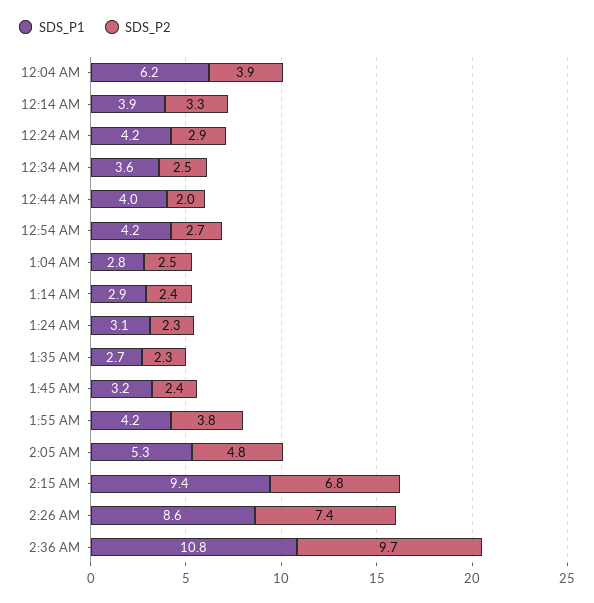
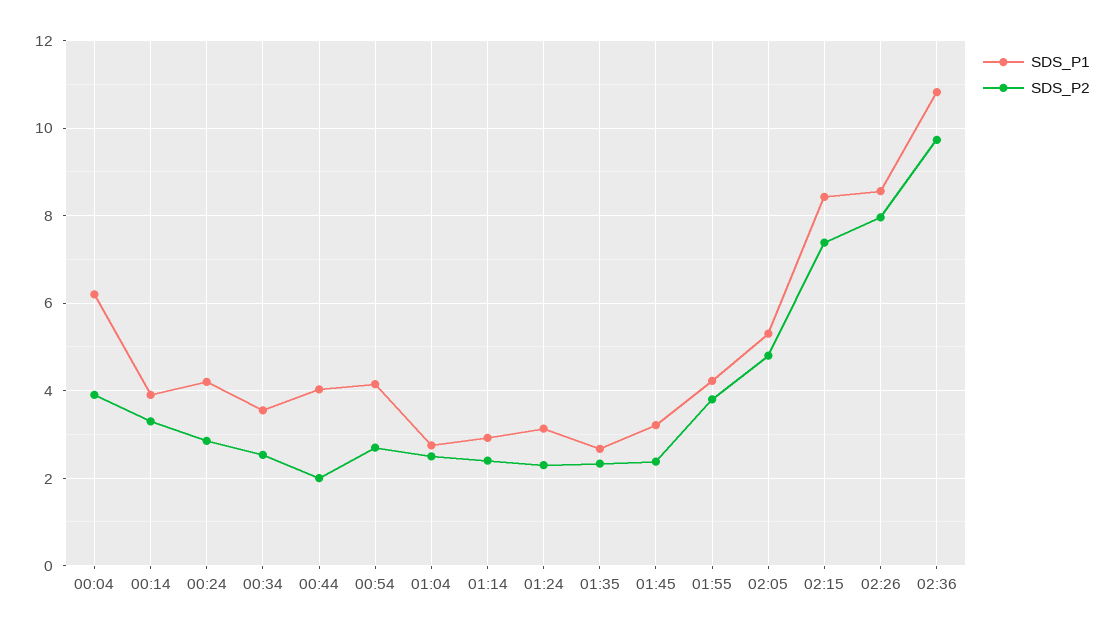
  {
    "SDS_P1": {
      "12:04 AM": 6.2,
      "12:14 AM": 3.9,
      "12:24 AM": 4.2,
      "12:34 AM": 3.6,
      "12:44 AM": 4,
      "12:54 AM": 4.2,
      "1:04 AM": 2.8,
      "1:14 AM": 2.9,
      "1:24 AM": 3.1,
      "1:35 AM": 2.7,
      "1:45 AM": 3.2,
      "1:55 AM": 4.2,
      "2:05 AM": 5.3,
-     "2:15 AM": 9.4,
+     "2:15 AM": 8.4,
      "2:26 AM": 8.6,
      "2:36 AM": 10.8
    },
    "SDS_P2": {
      "12:04 AM": 3.9,
      "12:14 AM": 3.3,
      "12:24 AM": 2.9,
      "12:34 AM": 2.5,
      "12:44 AM": 2,
      "12:54 AM": 2.7,
      "1:04 AM": 2.5,
      "1:14 AM": 2.4,
      "1:24 AM": 2.3,
      "1:35 AM": 2.3,
      "1:45 AM": 2.4,
      "1:55 AM": 3.8,
      "2:05 AM": 4.8,
-     "2:15 AM": 6.8,
+     "2:15 AM": 7.4,
-     "2:26 AM": 7.4,
+     "2:26 AM": 8,
      "2:36 AM": 9.7
    }
  }

